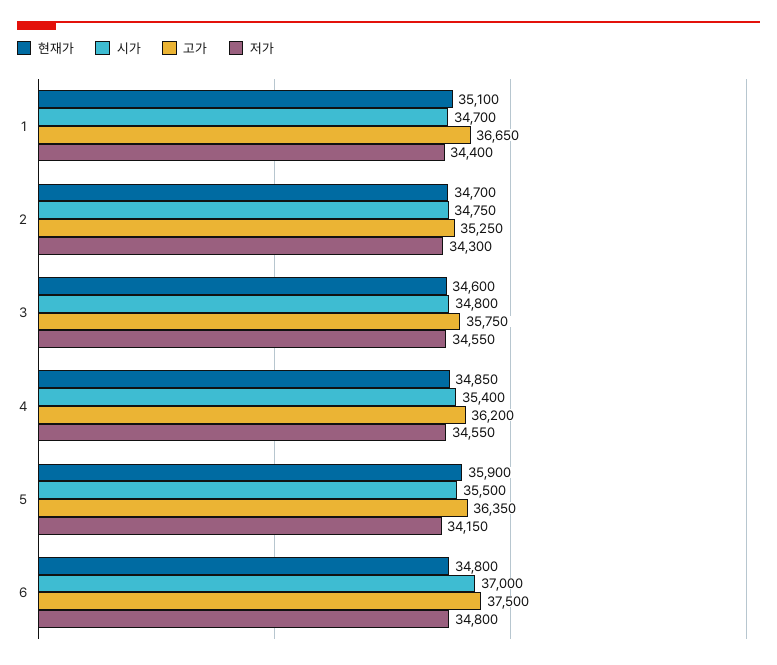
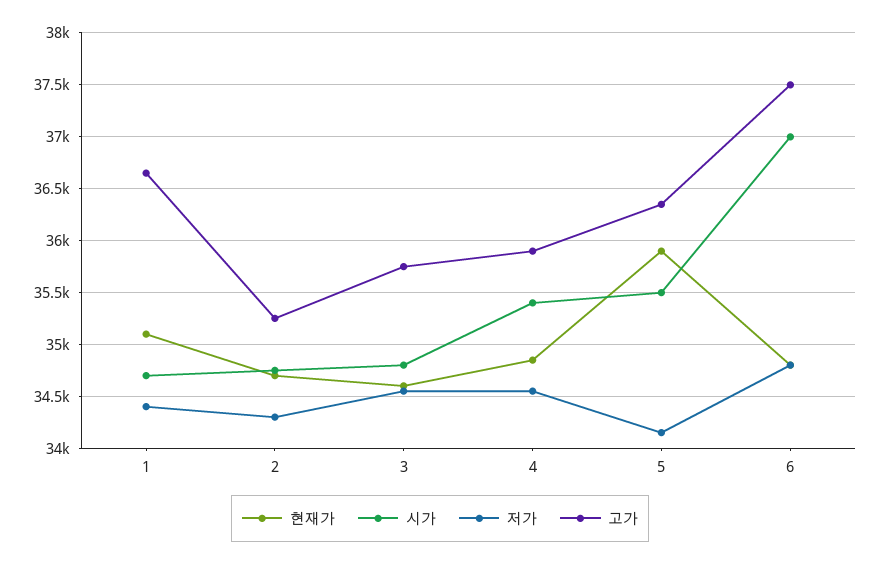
  {
    "현재가": {
      "1": 35100,
      "2": 34700,
      "3": 34600,
      "4": 34850,
      "5": 35900,
      "6": 34800
    },
    "시가": {
      "1": 34700,
      "2": 34750,
      "3": 34800,
      "4": 35400,
      "5": 35500,
      "6": 37000
    },
    "고가": {
      "1": 36650,
      "2": 35250,
      "3": 35750,
-     "4": 36200,
+     "4": 35900,
      "5": 36350,
      "6": 37500
    },
    "저가": {
      "1": 34400,
      "2": 34300,
      "3": 34550,
      "4": 34550,
      "5": 34150,
      "6": 34800
    }
  }

